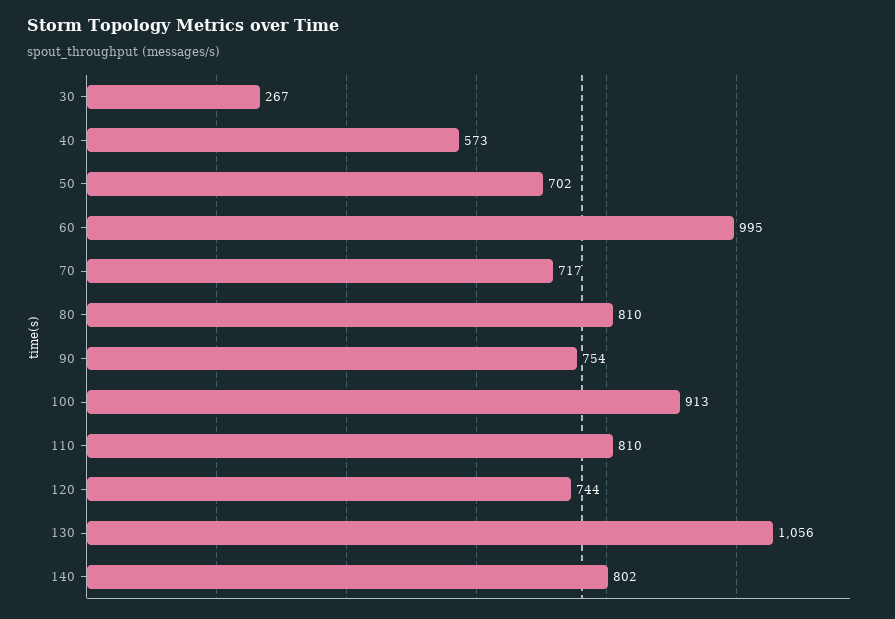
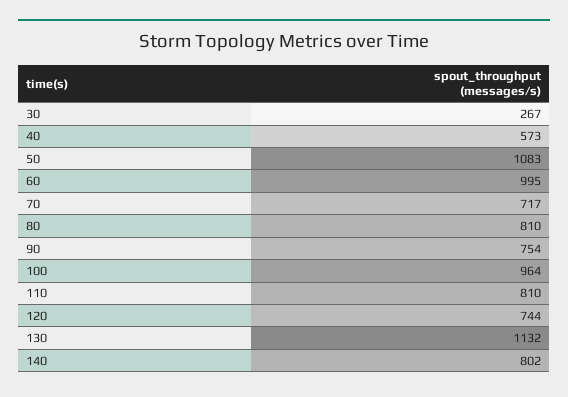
  {
    "30": 267,
    "40": 573,
-   "50": 702,
+   "50": 1083,
    "60": 995,
    "70": 717,
    "80": 810,
    "90": 754,
-   "100": 913,
+   "100": 964,
    "110": 810,
    "120": 744,
-   "130": 1056,
+   "130": 1132,
    "140": 802
  }

